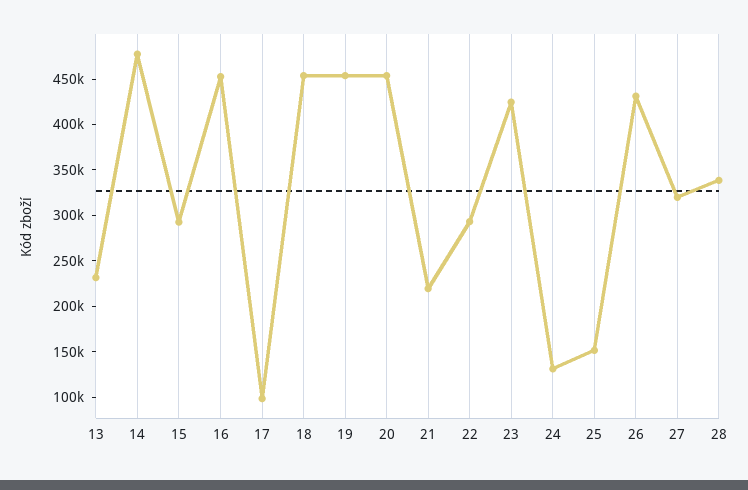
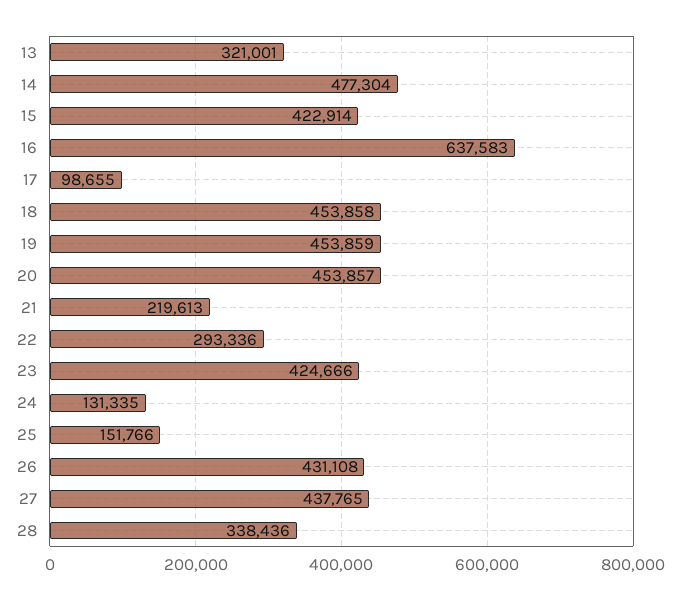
  {
-   "13": 230000,
+   "13": 321001,
    "14": 477304,
-   "15": 290000,
+   "15": 422914,
-   "16": 450000,
+   "16": 637583,
    "17": 98655,
    "18": 453858,
    "19": 453859,
    "20": 453857,
    "21": 219613,
    "22": 293336,
    "23": 424666,
    "24": 131335,
    "25": 151766,
    "26": 431108,
-   "27": 320000,
+   "27": 437765,
    "28": 338436
  }

